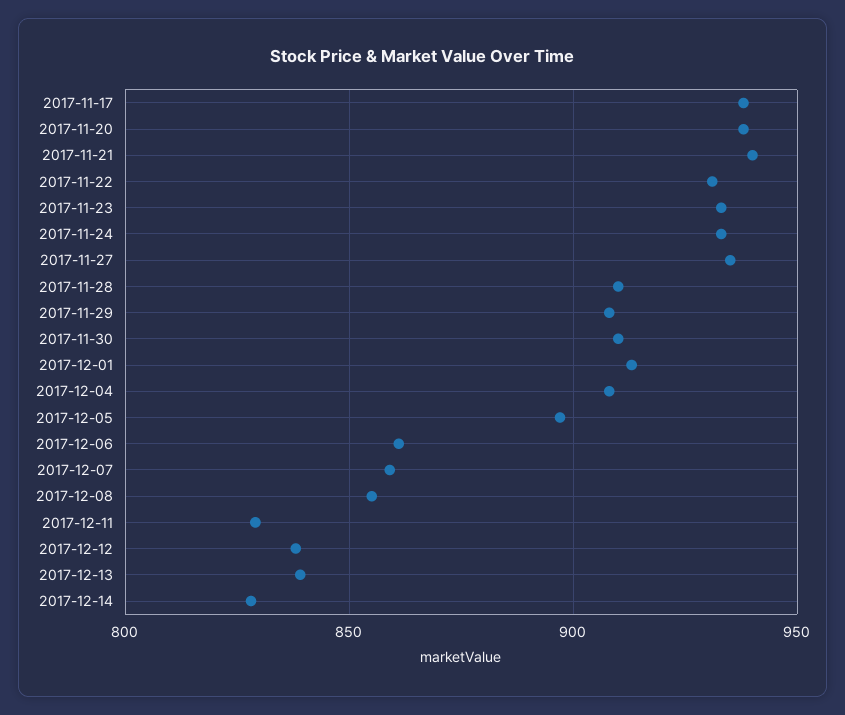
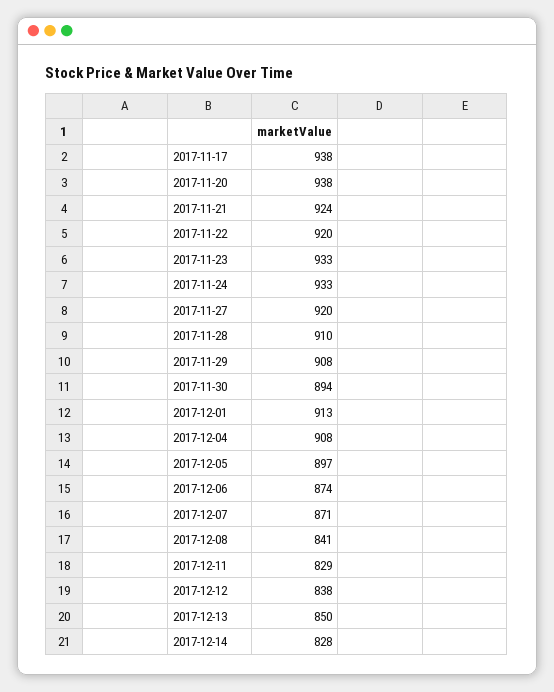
  {
    "2017-11-17": 938,
    "2017-11-20": 938,
-   "2017-11-21": 940,
+   "2017-11-21": 924,
-   "2017-11-22": 930,
+   "2017-11-22": 920,
    "2017-11-23": 933,
    "2017-11-24": 933,
-   "2017-11-27": 935,
+   "2017-11-27": 920,
    "2017-11-28": 910,
    "2017-11-29": 908,
-   "2017-11-30": 910,
+   "2017-11-30": 894,
    "2017-12-01": 913,
    "2017-12-04": 908,
    "2017-12-05": 897,
-   "2017-12-06": 860,
+   "2017-12-06": 874,
-   "2017-12-07": 860,
+   "2017-12-07": 871,
-   "2017-12-08": 855,
+   "2017-12-08": 841,
    "2017-12-11": 829,
    "2017-12-12": 838,
-   "2017-12-13": 840,
+   "2017-12-13": 850,
    "2017-12-14": 828
  }

